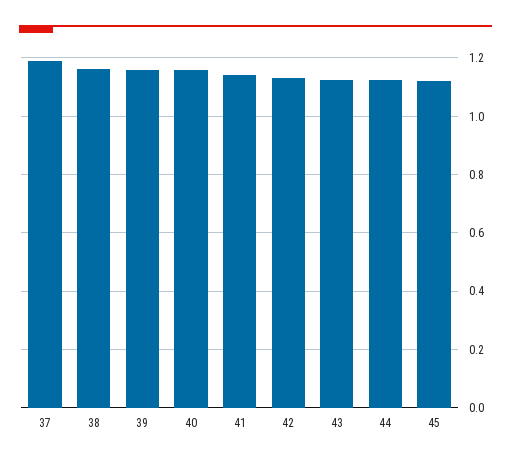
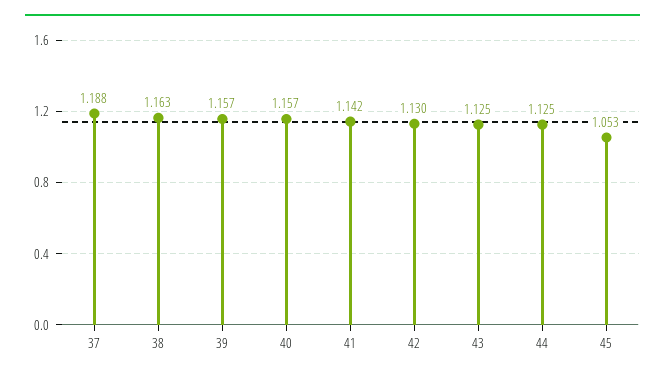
  {
    "37": 1.188,
    "38": 1.163,
    "39": 1.157,
    "40": 1.157,
    "41": 1.142,
    "42": 1.13,
    "43": 1.125,
    "44": 1.125,
-   "45": 1.125
+   "45": 1.053
  }

